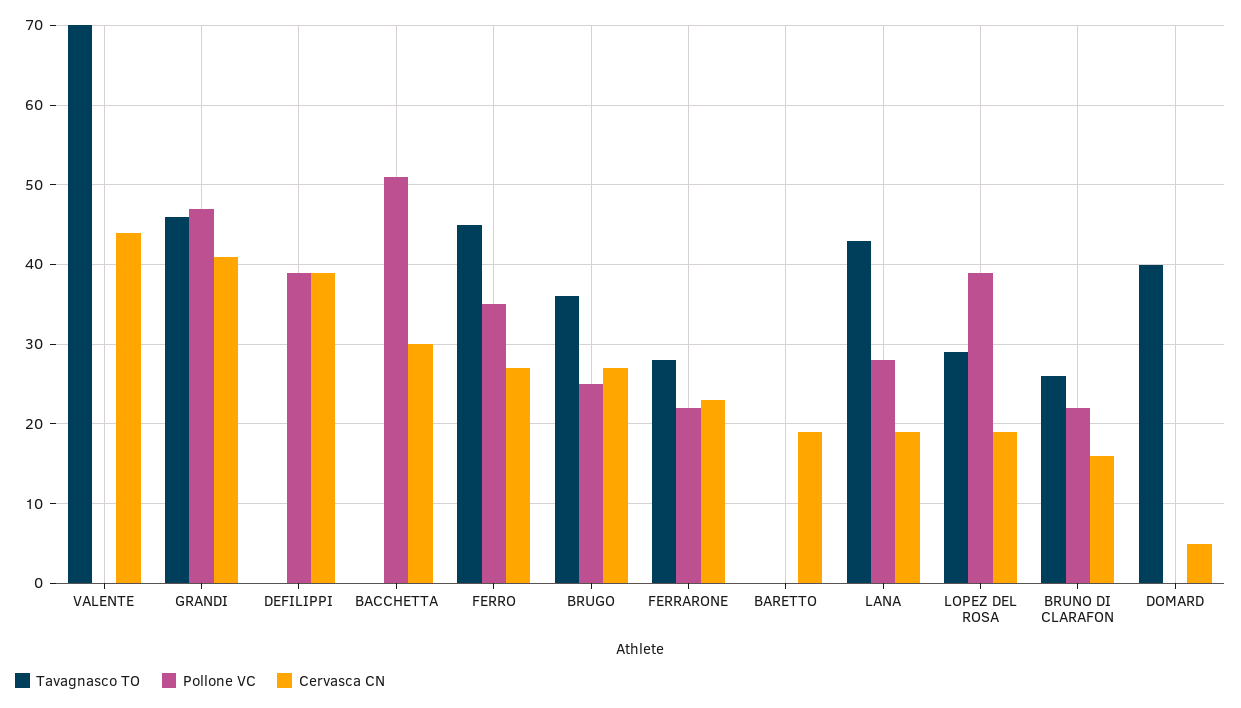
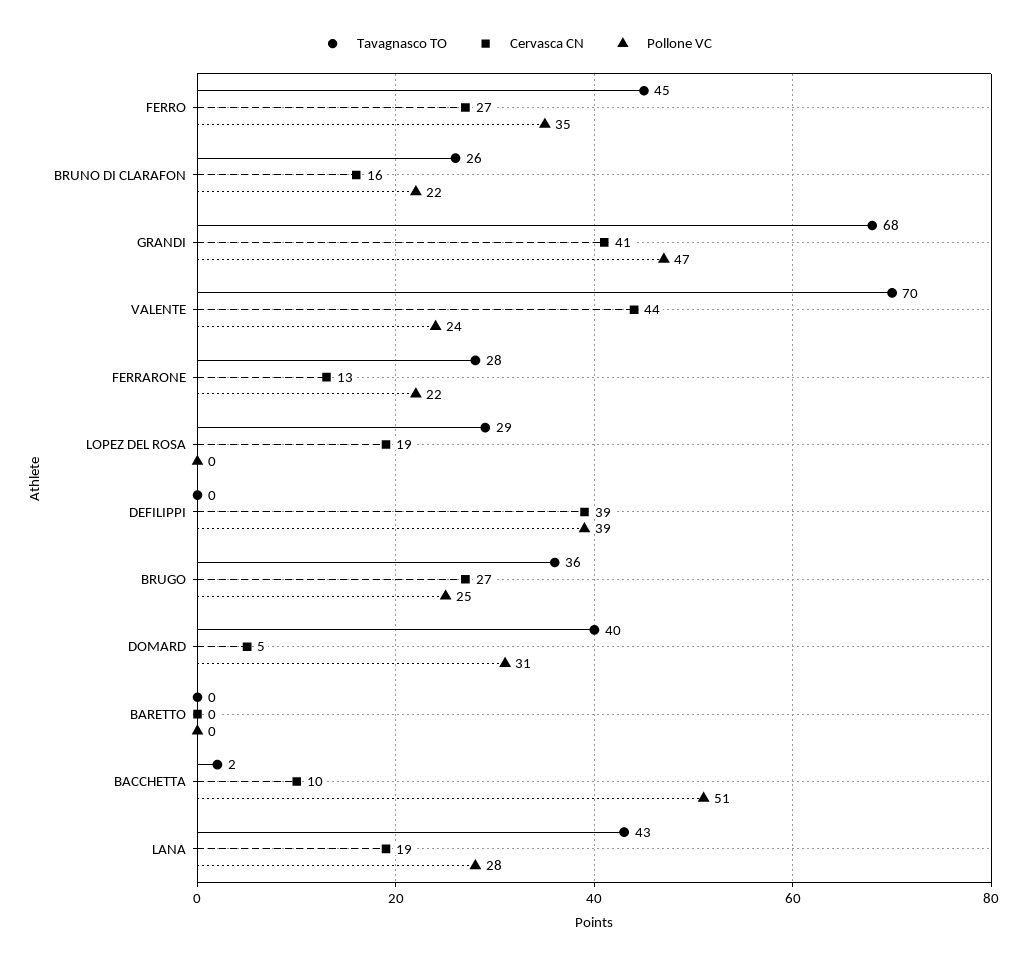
  {
    "Tavagnasco TO": {
      "VALENTE": 70,
-     "GRANDI": 46,
+     "GRANDI": 68,
      "DEFILIPPI": 0,
-     "BACCHETTA": 0,
+     "BACCHETTA": 2,
      "FERRO": 45,
      "BRUGO": 36,
      "FERRARONE": 28,
      "BARETTO": 0,
      "LANA": 43,
      "LOPEZ DEL ROSA": 29,
      "BRUNO DI CLARAFON": 26,
      "DOMARD": 40
    },
    "Pollone VC": {
-     "VALENTE": 0,
+     "VALENTE": 24,
      "GRANDI": 47,
      "DEFILIPPI": 39,
      "BACCHETTA": 51,
      "FERRO": 35,
      "BRUGO": 25,
      "FERRARONE": 22,
      "BARETTO": 0,
      "LANA": 28,
-     "LOPEZ DEL ROSA": 39,
+     "LOPEZ DEL ROSA": 0,
      "BRUNO DI CLARAFON": 22,
-     "DOMARD": 0
+     "DOMARD": 31
    },
    "Cervasca CN": {
      "VALENTE": 44,
      "GRANDI": 41,
      "DEFILIPPI": 39,
-     "BACCHETTA": 30,
+     "BACCHETTA": 10,
      "FERRO": 27,
      "BRUGO": 27,
-     "FERRARONE": 23,
+     "FERRARONE": 13,
-     "BARETTO": 19,
+     "BARETTO": 0,
      "LANA": 19,
      "LOPEZ DEL ROSA": 19,
      "BRUNO DI CLARAFON": 16,
      "DOMARD": 5
    }
  }

